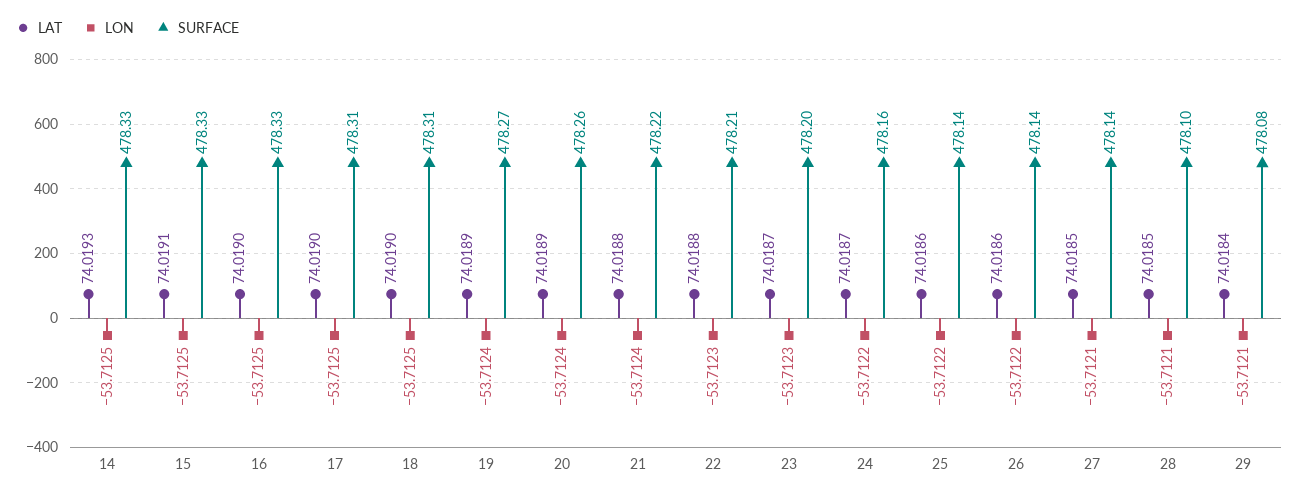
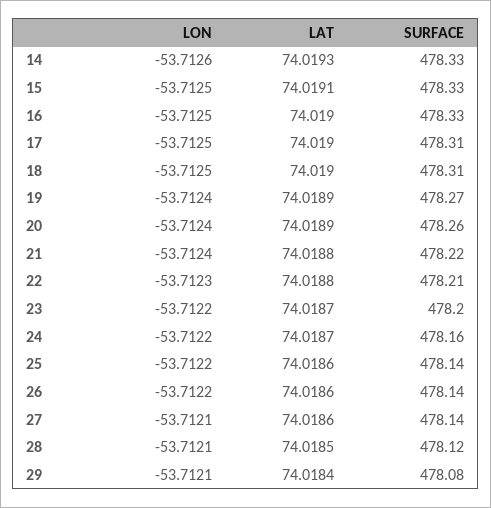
  {
    "LAT": {
      "14": 74.0193,
      "15": 74.0191,
      "16": 74.019,
      "17": 74.019,
      "18": 74.019,
      "19": 74.0189,
      "20": 74.0189,
      "21": 74.0188,
      "22": 74.0188,
      "23": 74.0187,
      "24": 74.0187,
      "25": 74.0186,
      "26": 74.0186,
-     "27": 74.0185,
+     "27": 74.0186,
      "28": 74.0185,
      "29": 74.0184
    },
    "LON": {
-     "14": -53.7125,
+     "14": -53.7126,
      "15": -53.7125,
      "16": -53.7125,
      "17": -53.7125,
      "18": -53.7125,
      "19": -53.7124,
      "20": -53.7124,
      "21": -53.7124,
      "22": -53.7123,
-     "23": -53.7123,
+     "23": -53.7122,
      "24": -53.7122,
      "25": -53.7122,
      "26": -53.7122,
      "27": -53.7121,
      "28": -53.7121,
      "29": -53.7121
    },
    "SURFACE": {
      "14": 478.33,
      "15": 478.33,
      "16": 478.33,
      "17": 478.31,
      "18": 478.31,
      "19": 478.27,
      "20": 478.26,
      "21": 478.22,
      "22": 478.21,
      "23": 478.2,
      "24": 478.16,
      "25": 478.14,
      "26": 478.14,
      "27": 478.14,
-     "28": 478.1,
+     "28": 478.12,
      "29": 478.08
    }
  }

